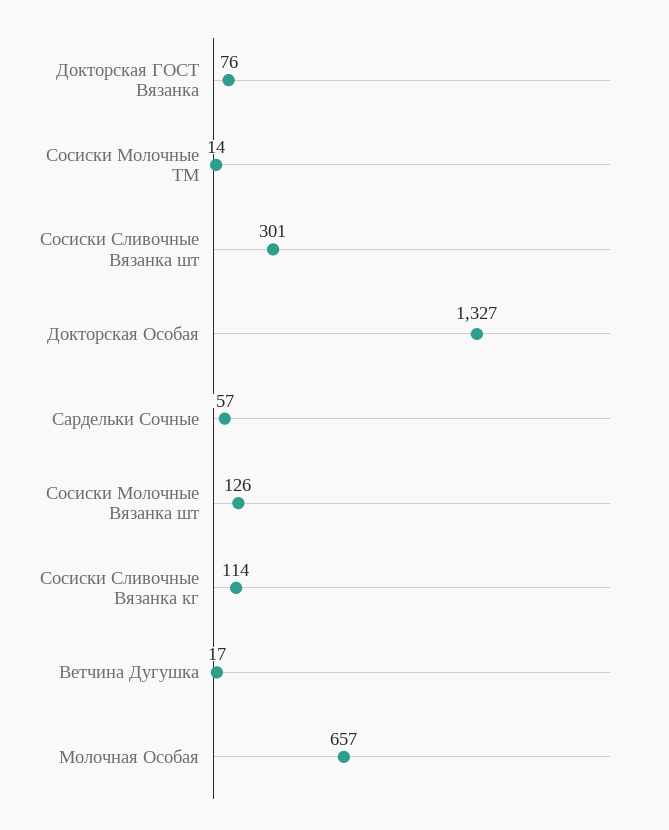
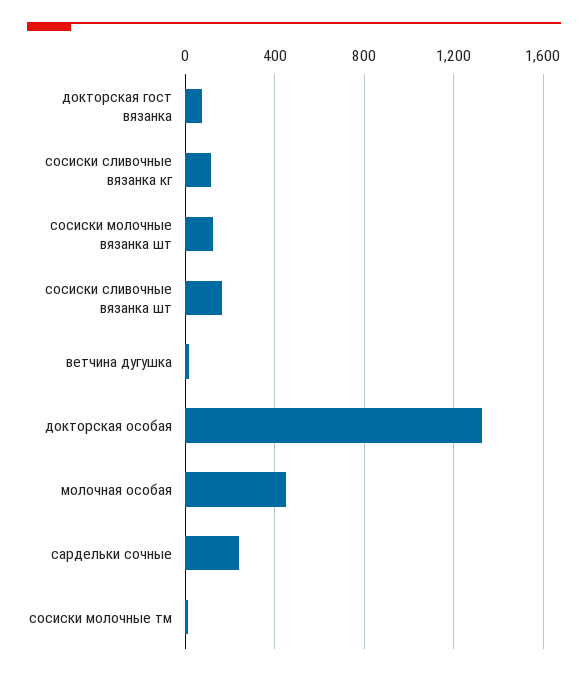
  {
    "Докторская ГОСТ Вязанка": 76,
    "Сосиски Молочные ТМ": 14,
-   "Сосиски Сливочные Вязанка шт": 301,
+   "Сосиски Сливочные Вязанка шт": 150,
    "Докторская Особая": 1327,
-   "Сардельки Сочные": 57,
+   "Сардельки Сочные": 250,
    "Сосиски Молочные Вязанка шт": 126,
    "Сосиски Сливочные Вязанка кг": 114,
    "Ветчина Дугушка": 17,
-   "Молочная Особая": 657
+   "Молочная Особая": 450
  }

